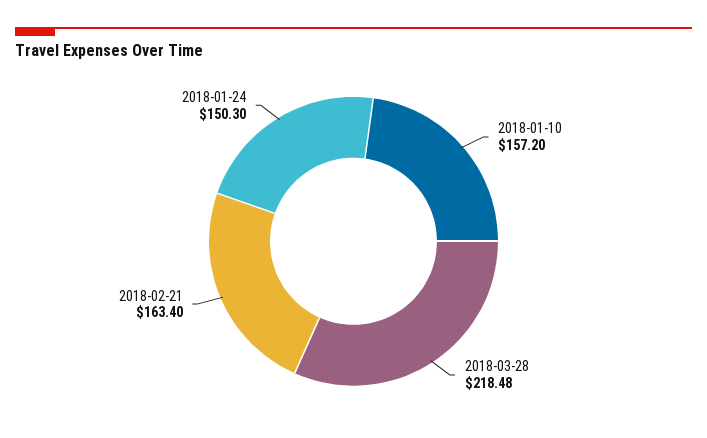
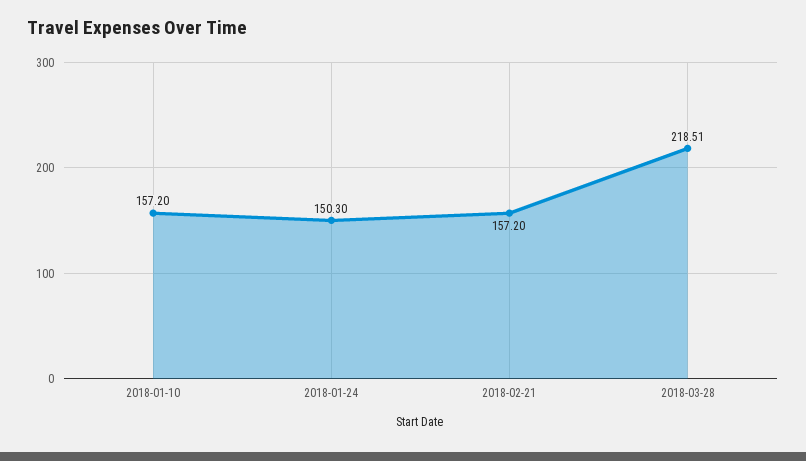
  {
    "2018-01-10": 157.2,
-   "2018-03-28": 218.48,
+   "2018-03-28": 218.51,
-   "2018-02-21": 163.4,
+   "2018-02-21": 157.2,
    "2018-01-24": 150.3
  }

